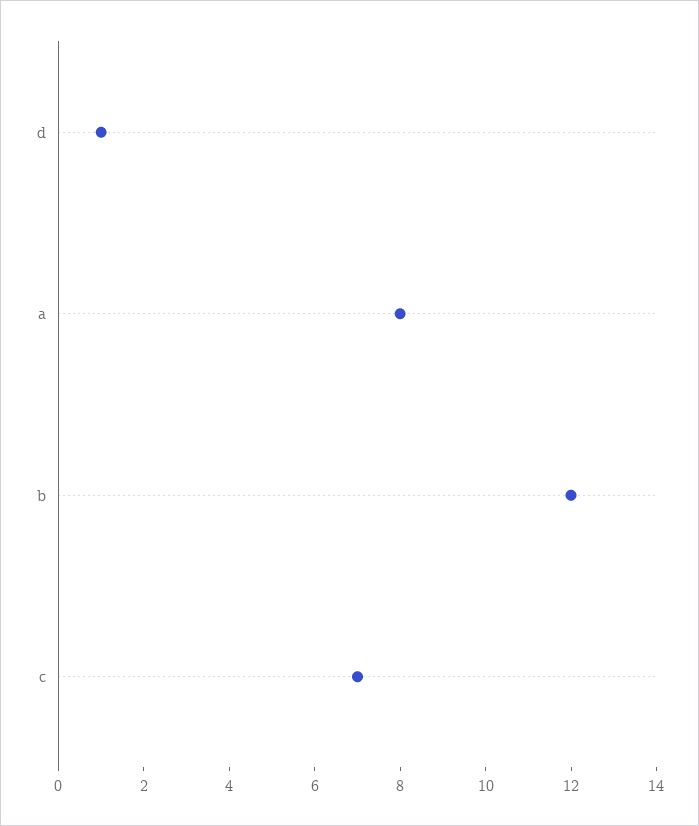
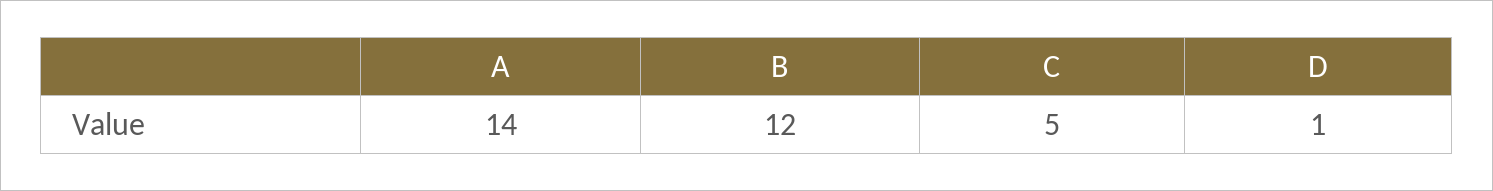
  {
    "d": 1,
-   "a": 8,
+   "a": 14,
    "b": 12,
-   "c": 7
+   "c": 5
  }

